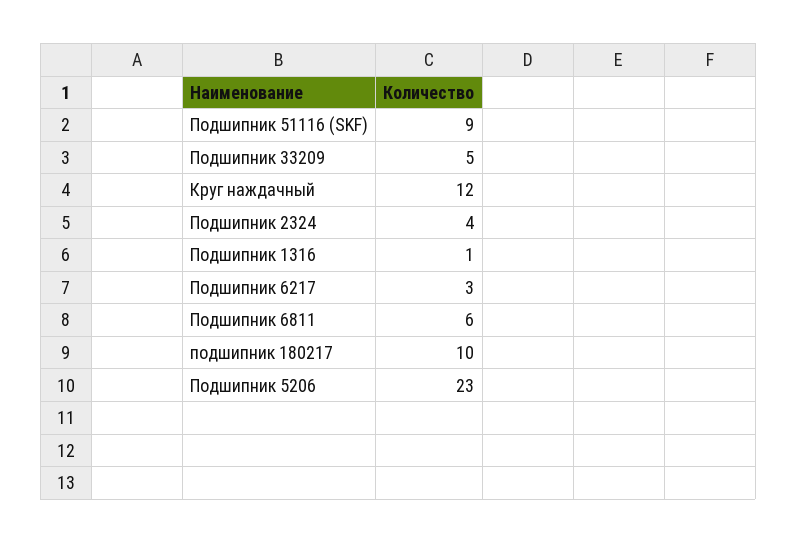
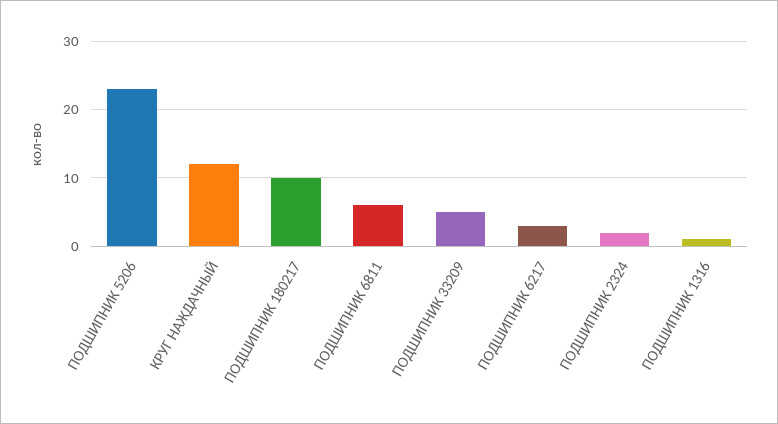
  {
-   "Подшипник 51116 (SKF)": 9,
    "Подшипник 33209": 5,
    "Круг наждачный": 12,
-   "Подшипник 2324": 4,
+   "Подшипник 2324": 2,
    "Подшипник 1316": 1,
    "Подшипник 6217": 3,
    "Подшипник 6811": 6,
    "подшипник 180217": 10,
    "Подшипник 5206": 23
  }

